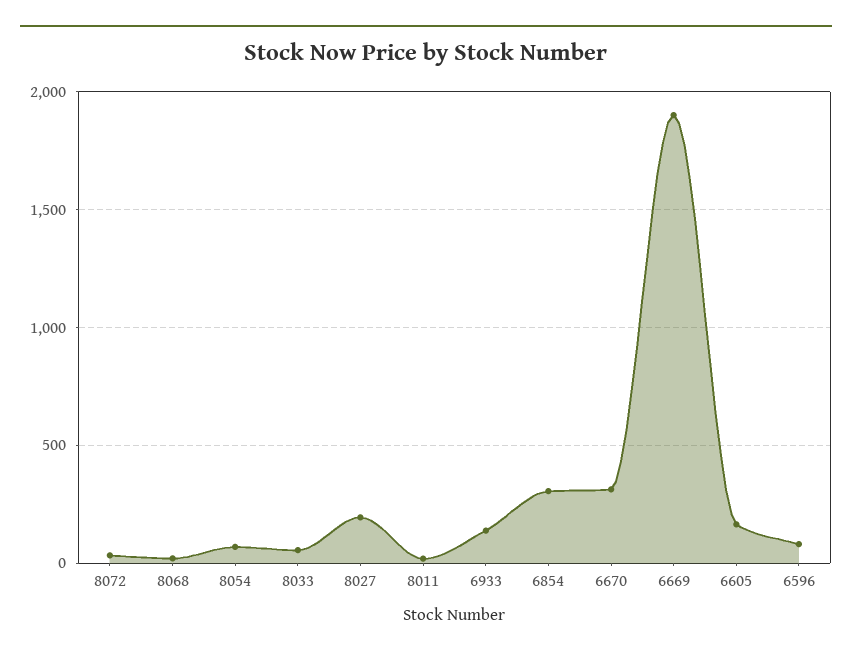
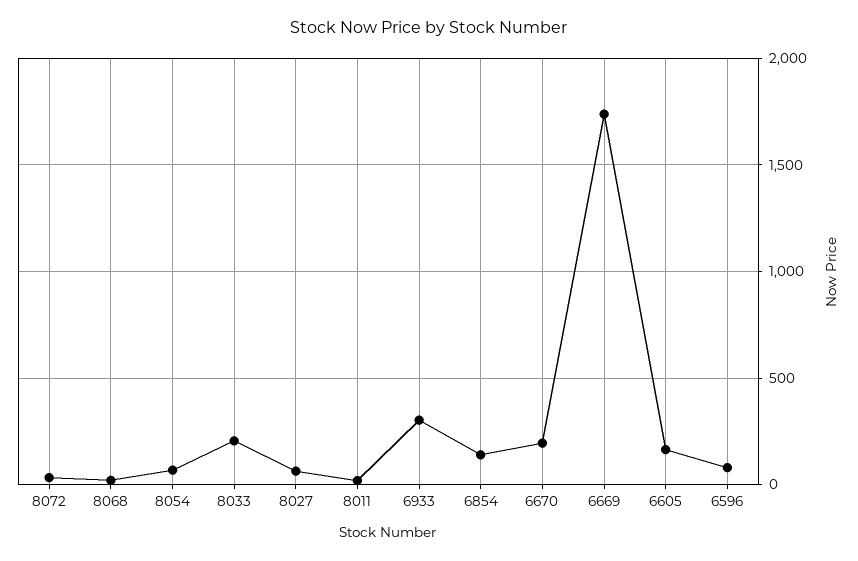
  {
    "8072": 50,
    "8068": 0,
    "8054": 50,
-   "8033": 50,
+   "8033": 200,
-   "8027": 200,
+   "8027": 50,
    "8011": 0,
-   "6933": 150,
+   "6933": 300,
-   "6854": 300,
+   "6854": 150,
-   "6670": 300,
+   "6670": 200,
-   "6669": 1900,
+   "6669": 1750,
    "6605": 150,
    "6596": 100
  }

